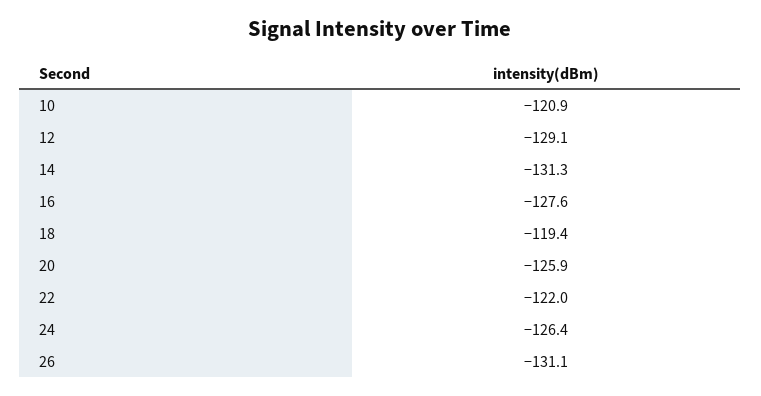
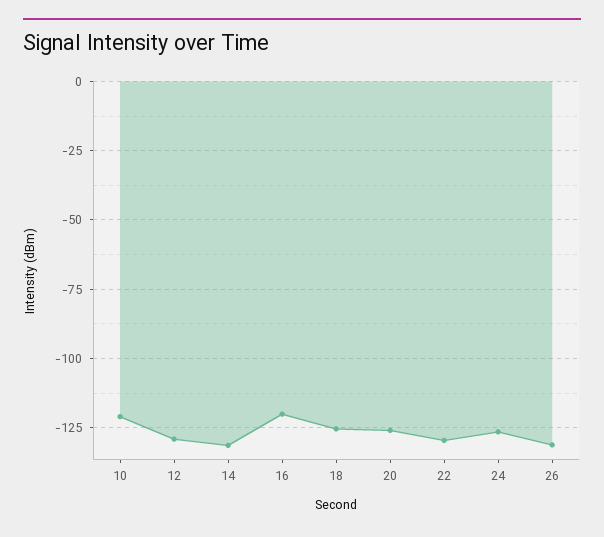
  {
    "10": -120.9,
    "12": -129.1,
    "14": -131.3,
-   "16": -127.6,
+   "16": -120,
-   "18": -119.4,
+   "18": -125,
    "20": -125.9,
-   "22": -122,
+   "22": -130,
    "24": -126.4,
    "26": -131.1
  }

